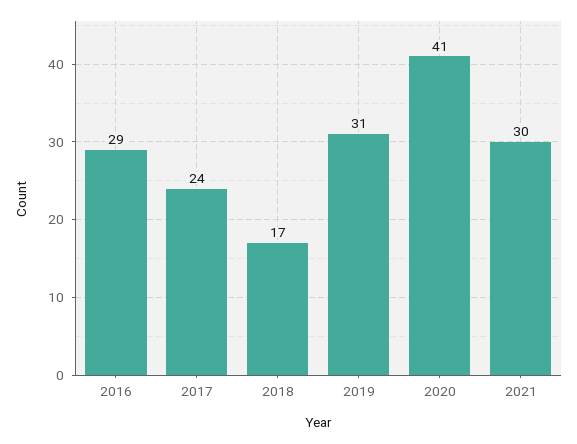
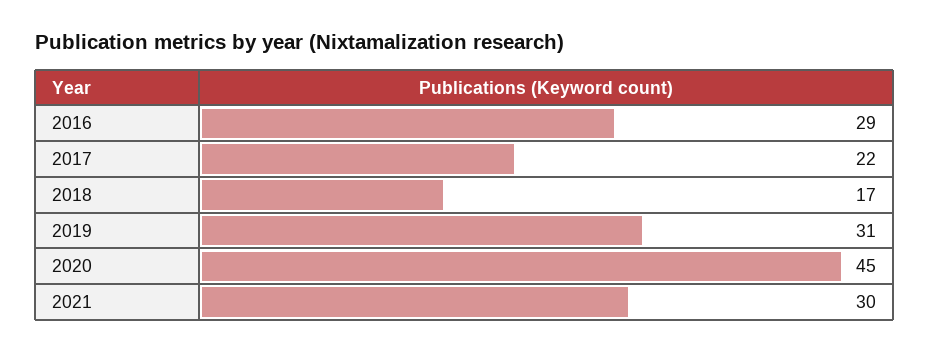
  {
    "2016": 29,
-   "2017": 24,
+   "2017": 22,
    "2018": 17,
    "2019": 31,
-   "2020": 41,
+   "2020": 45,
    "2021": 30
  }

